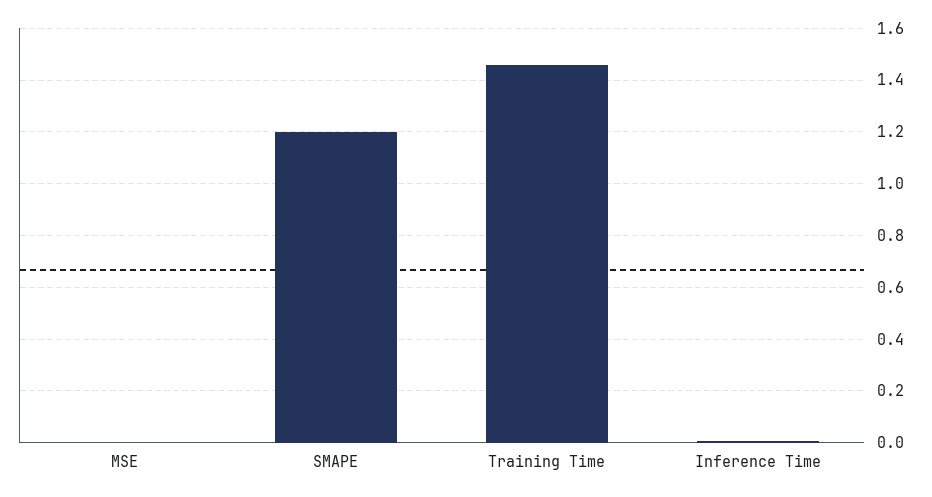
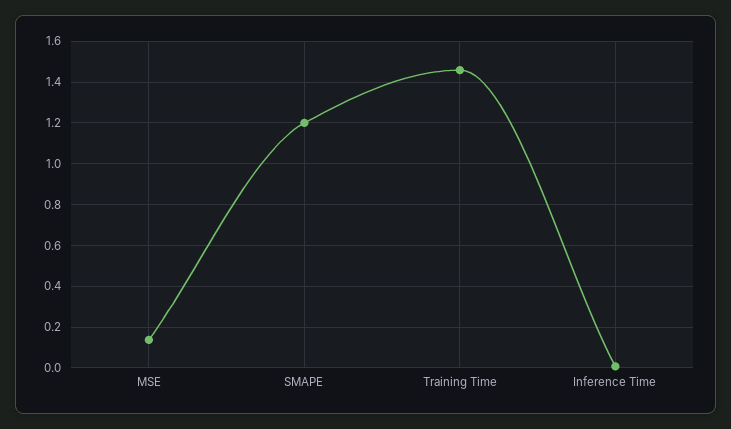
  {
-   "MSE": 0,
+   "MSE": 0.15,
    "SMAPE": 1.2,
    "Training Time": 1.45,
    "Inference Time": 0
  }

